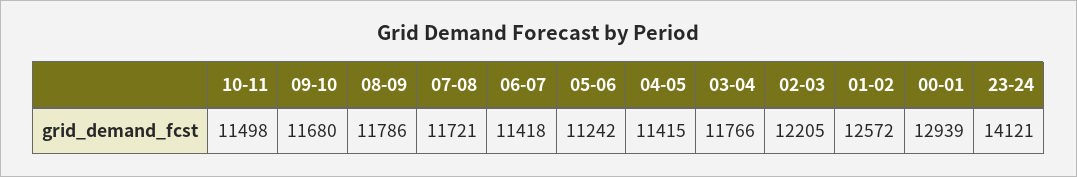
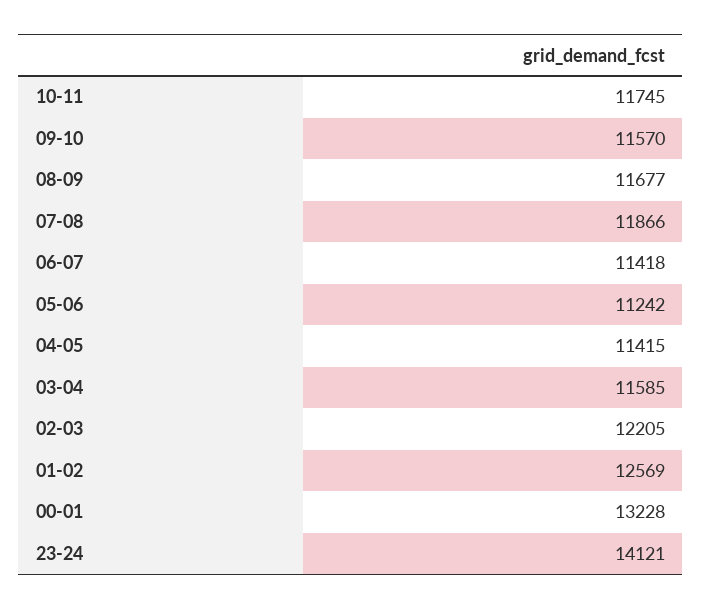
  {
-   "10-11": 11498,
+   "10-11": 11745,
-   "09-10": 11680,
+   "09-10": 11570,
-   "08-09": 11786,
+   "08-09": 11677,
-   "07-08": 11721,
+   "07-08": 11866,
    "06-07": 11418,
    "05-06": 11242,
    "04-05": 11415,
-   "03-04": 11766,
+   "03-04": 11585,
    "02-03": 12205,
-   "01-02": 12572,
+   "01-02": 12569,
-   "00-01": 12939,
+   "00-01": 13228,
    "23-24": 14121
  }

